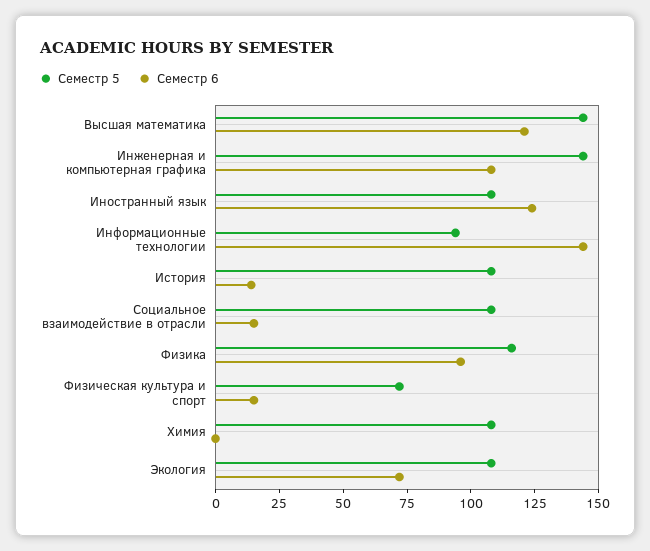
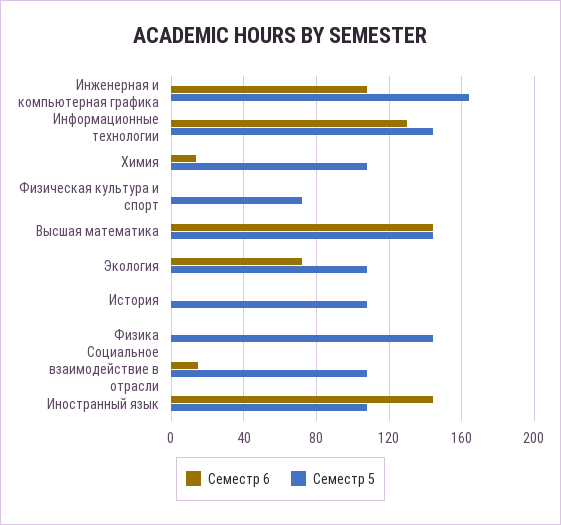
  {
    "Семестр 5": {
      "Высшая математика": 145,
-     "Инженерная и компьютерная графика": 145,
+     "Инженерная и компьютерная графика": 165,
      "Иностранный язык": 110,
-     "Информационные технологии": 95,
+     "Информационные технологии": 145,
      "История": 110,
      "Социальное взаимодействие в отрасли": 110,
-     "Физика": 115,
+     "Физика": 145,
      "Физическая культура и спорт": 70,
      "Химия": 110,
      "Экология": 110
    },
    "Семестр 6": {
-     "Высшая математика": 120,
+     "Высшая математика": 145,
      "Инженерная и компьютерная графика": 110,
-     "Иностранный язык": 125,
+     "Иностранный язык": 145,
-     "Информационные технологии": 145,
+     "Информационные технологии": 130,
-     "История": 15,
+     "История": 0,
      "Социальное взаимодействие в отрасли": 15,
-     "Физика": 95,
+     "Физика": 0,
-     "Физическая культура и спорт": 15,
+     "Физическая культура и спорт": 0,
-     "Химия": 0,
+     "Химия": 15,
      "Экология": 70
    }
  }

